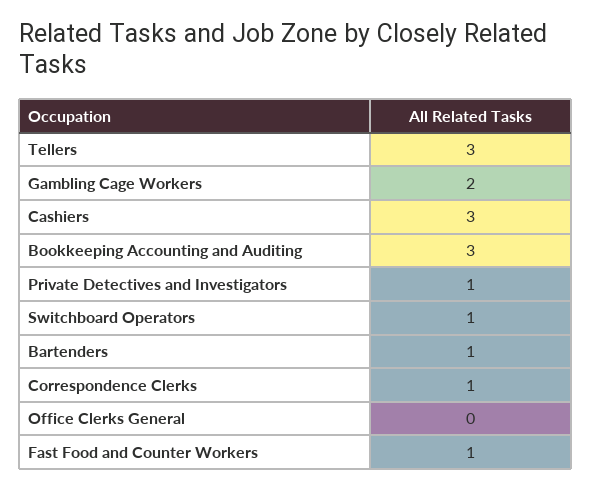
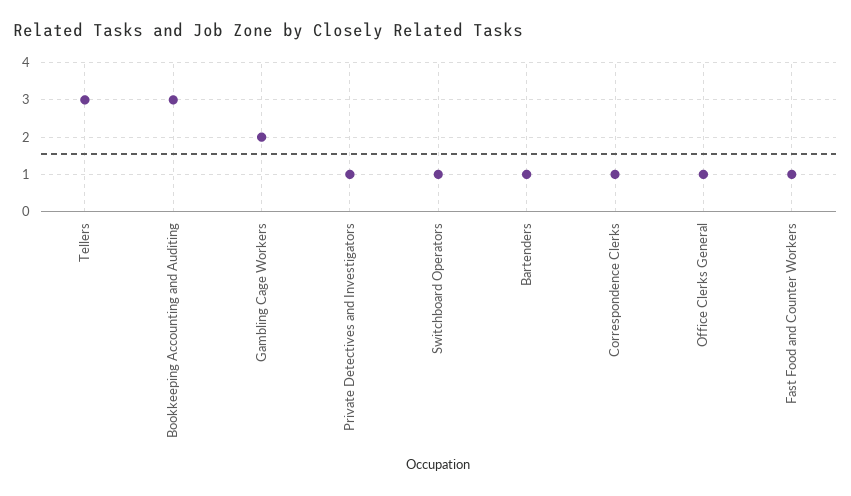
  {
    "Tellers": 3,
    "Gambling Cage Workers": 2,
-   "Cashiers": 3,
    "Bookkeeping Accounting and Auditing": 3,
    "Private Detectives and Investigators": 1,
    "Switchboard Operators": 1,
    "Bartenders": 1,
    "Correspondence Clerks": 1,
-   "Office Clerks General": 0,
+   "Office Clerks General": 1,
    "Fast Food and Counter Workers": 1
  }

